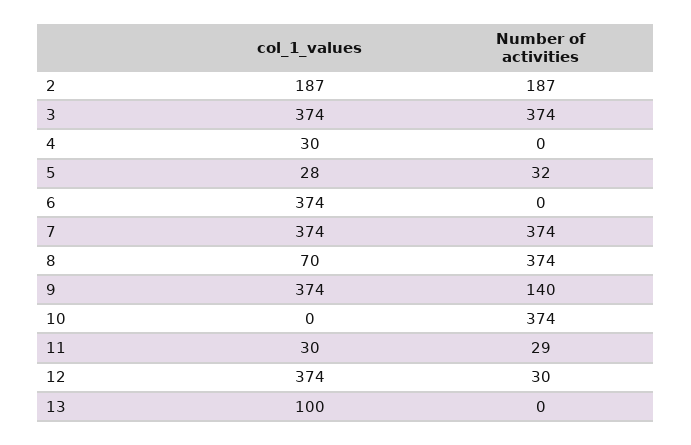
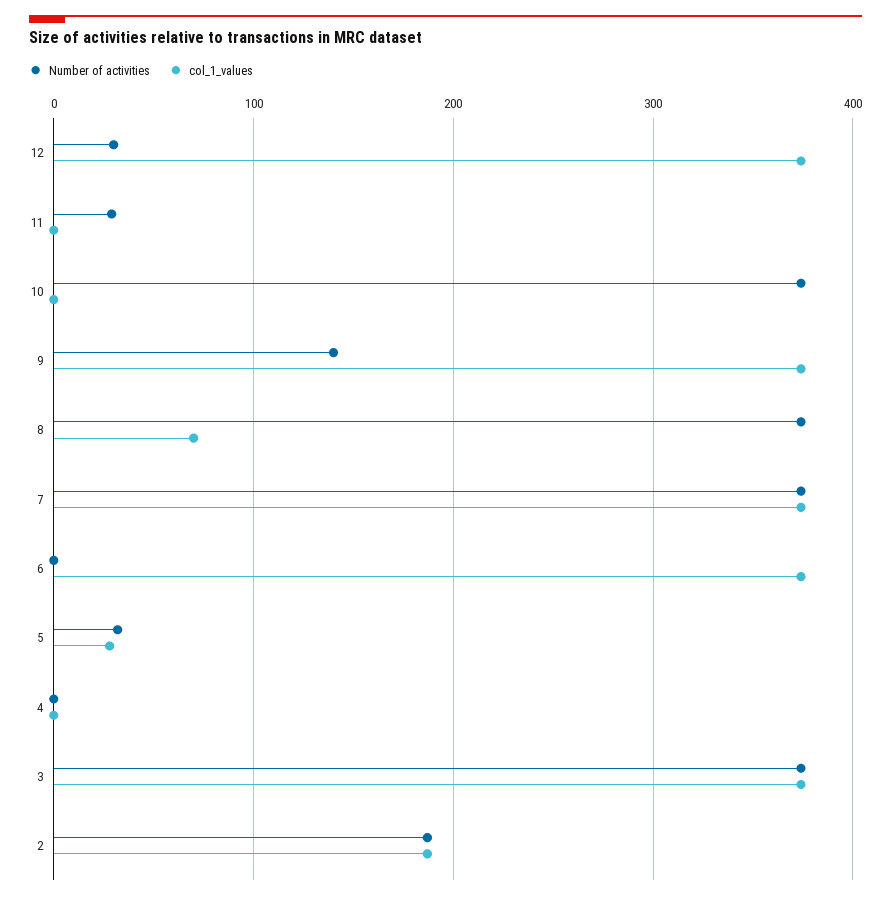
  {
    "col_1_values": {
      "2": 187,
      "3": 374,
-     "4": 30,
+     "4": 0,
      "5": 28,
      "6": 374,
      "7": 374,
      "8": 70,
      "9": 374,
      "10": 0,
-     "11": 30,
+     "11": 0,
-     "12": 374,
+     "12": 374
-     "13": 100
    },
    "Number of activities": {
      "2": 187,
      "3": 374,
      "4": 0,
      "5": 32,
      "6": 0,
      "7": 374,
      "8": 374,
      "9": 140,
      "10": 374,
      "11": 29,
-     "12": 30,
+     "12": 30
-     "13": 0
    }
  }

